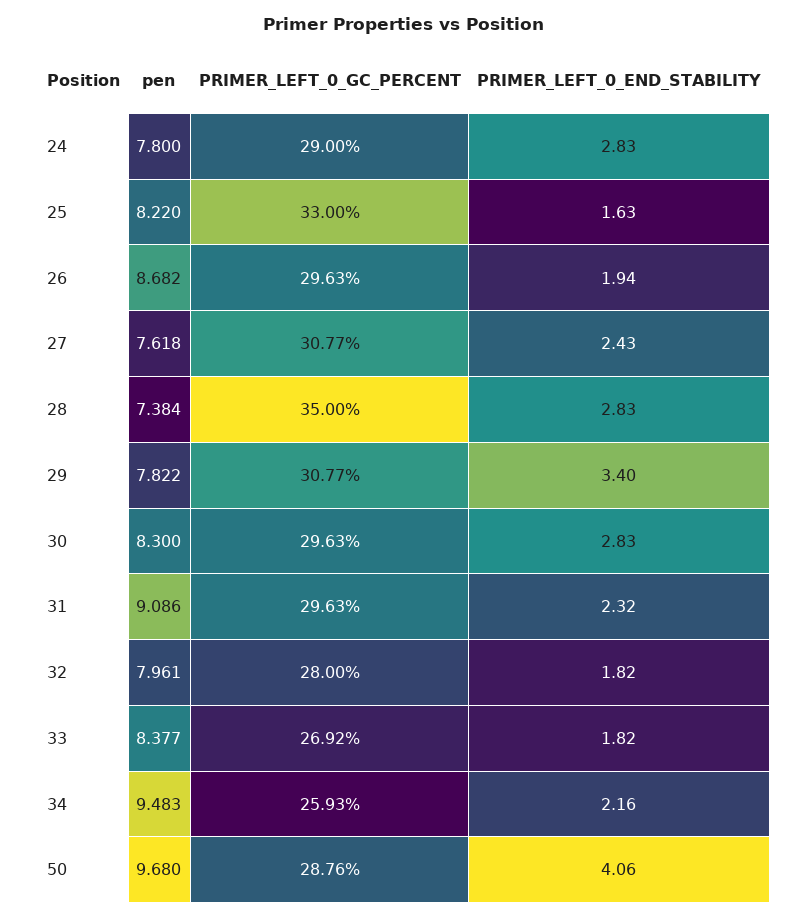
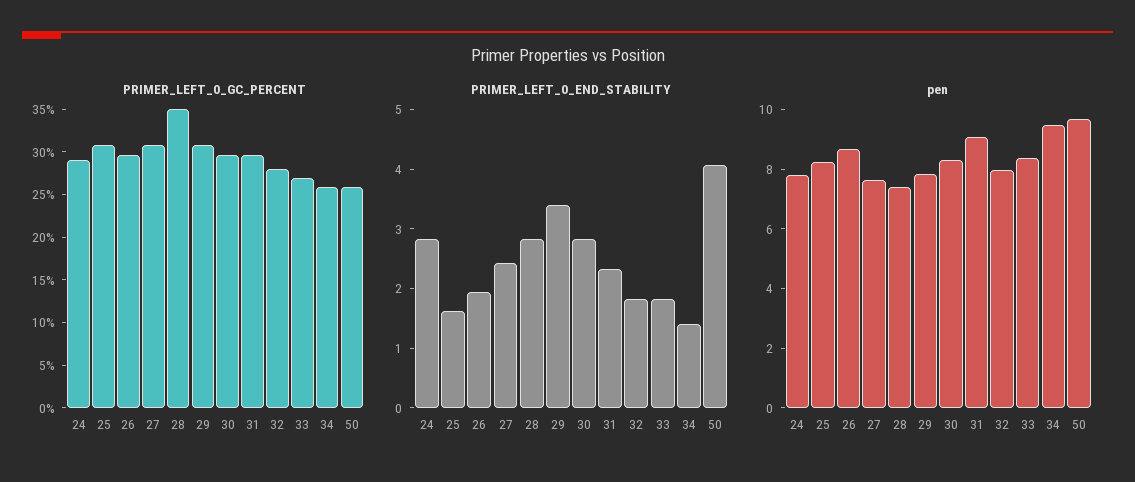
  {
    "pen": {
      "24": 7.8,
      "25": 8.22,
      "26": 8.682,
      "27": 7.618,
      "28": 7.384,
      "29": 7.822,
      "30": 8.3,
      "31": 9.086,
      "32": 7.961,
      "33": 8.377,
      "34": 9.483,
      "50": 9.68
    },
    "PRIMER_LEFT_0_GC_PERCENT": {
      "24": 29,
-     "25": 33,
+     "25": 31,
      "26": 29.63,
      "27": 30.77,
      "28": 35,
      "29": 30.77,
      "30": 29.63,
      "31": 29.63,
      "32": 28,
      "33": 26.92,
      "34": 25.93,
-     "50": 28.76
+     "50": 26
    },
    "PRIMER_LEFT_0_END_STABILITY": {
      "24": 2.83,
      "25": 1.63,
      "26": 1.94,
      "27": 2.43,
      "28": 2.83,
      "29": 3.4,
      "30": 2.83,
      "31": 2.32,
      "32": 1.82,
      "33": 1.82,
-     "34": 2.16,
+     "34": 1.4,
      "50": 4.06
    }
  }

